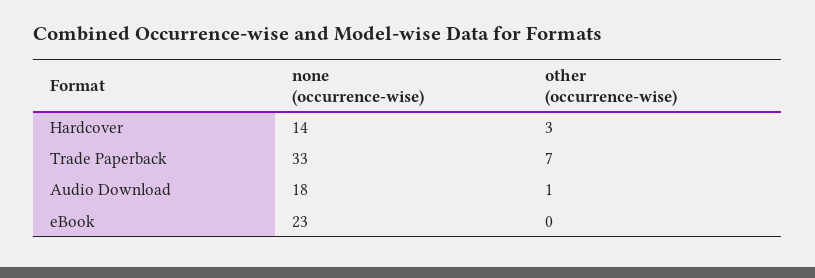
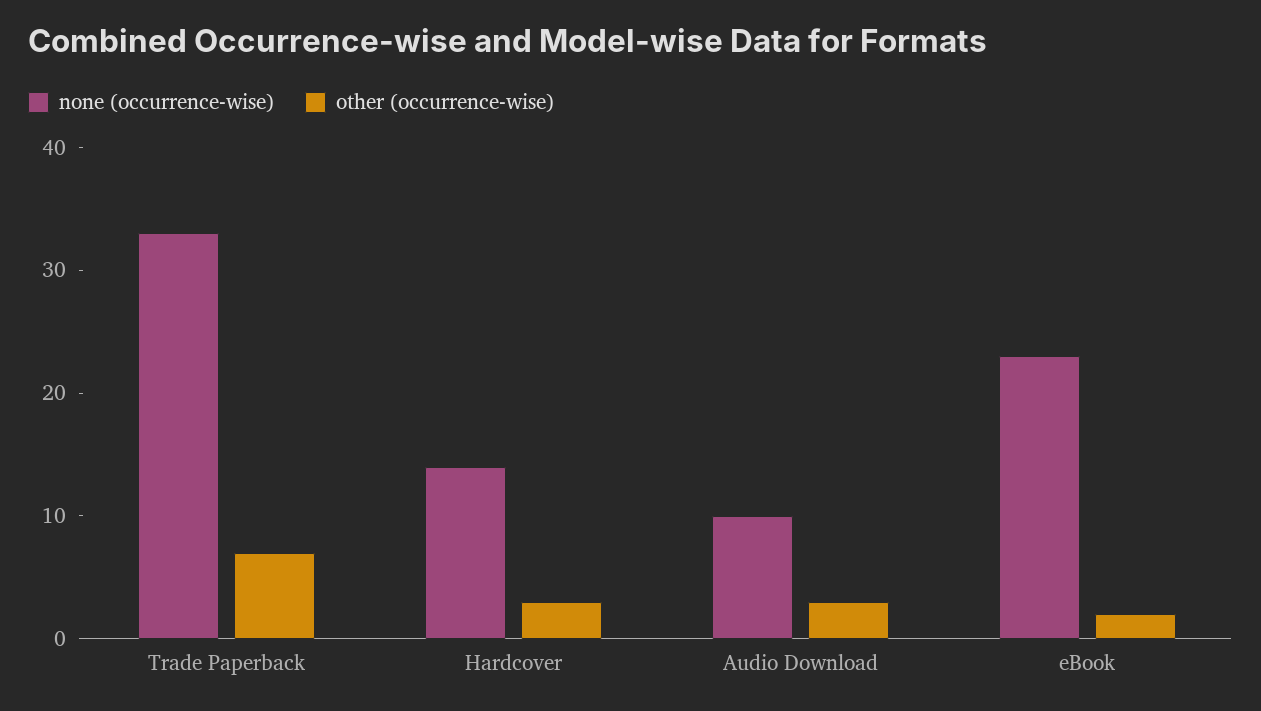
  {
    "none (occurrence-wise)": {
      "Hardcover": 14,
      "Trade Paperback": 33,
-     "Audio Download": 18,
+     "Audio Download": 10,
      "eBook": 23
    },
    "other (occurrence-wise)": {
      "Hardcover": 3,
      "Trade Paperback": 7,
-     "Audio Download": 1,
+     "Audio Download": 3,
-     "eBook": 0
+     "eBook": 2
    }
  }

